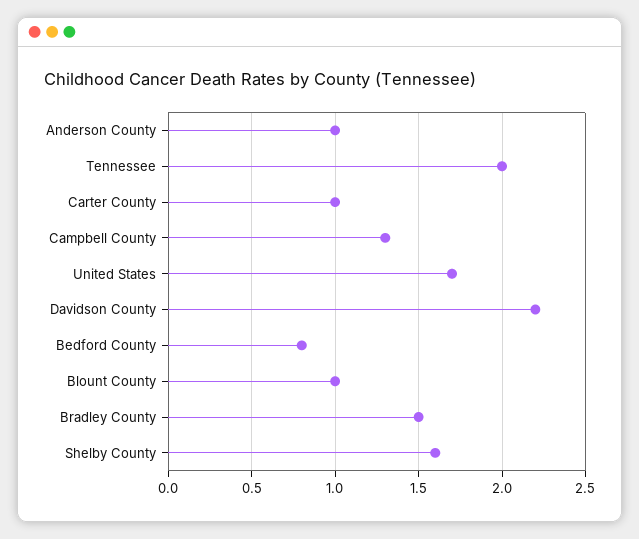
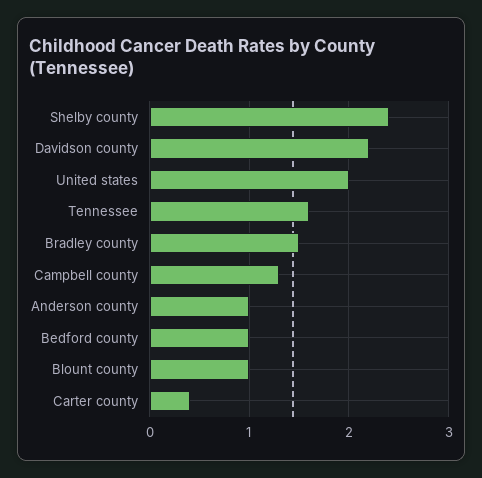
  {
    "Anderson County": 1,
-   "Tennessee": 2,
+   "Tennessee": 1.6,
-   "Carter County": 1,
+   "Carter County": 0.4,
    "Campbell County": 1.3,
-   "United States": 1.7,
+   "United States": 2,
    "Davidson County": 2.2,
-   "Bedford County": 0.8,
+   "Bedford County": 1,
    "Blount County": 1,
    "Bradley County": 1.5,
-   "Shelby County": 1.6
+   "Shelby County": 2.4
  }

